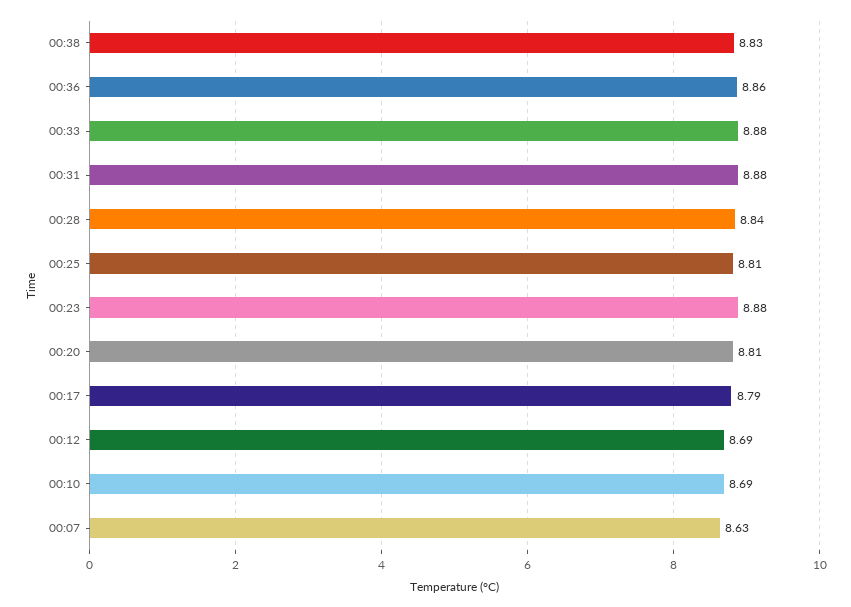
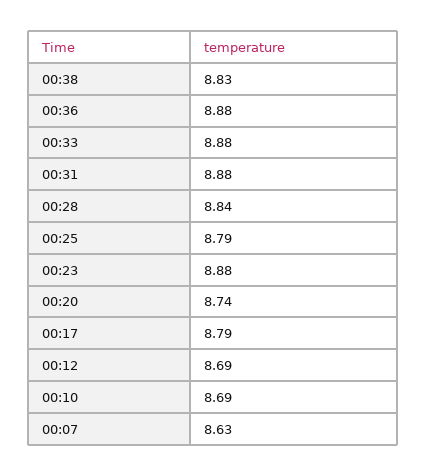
  {
    "00:38": 8.83,
-   "00:36": 8.86,
+   "00:36": 8.88,
    "00:33": 8.88,
    "00:31": 8.88,
    "00:28": 8.84,
-   "00:25": 8.81,
+   "00:25": 8.79,
    "00:23": 8.88,
-   "00:20": 8.81,
+   "00:20": 8.74,
    "00:17": 8.79,
    "00:12": 8.69,
    "00:10": 8.69,
    "00:07": 8.63
  }

